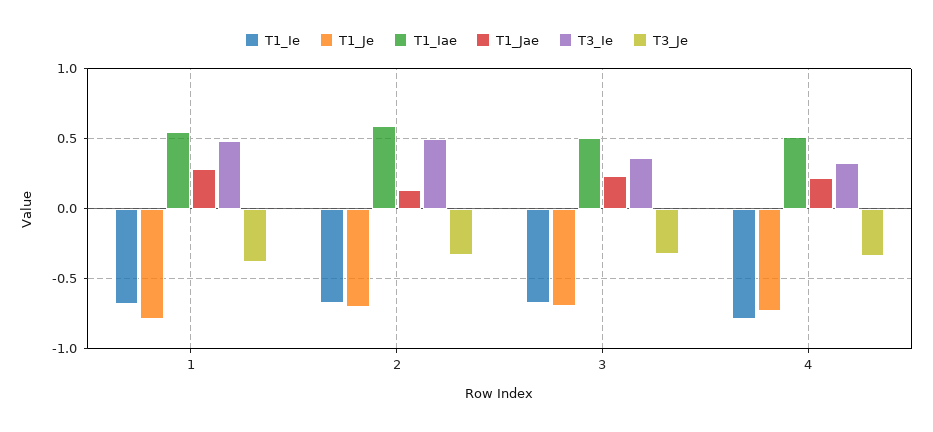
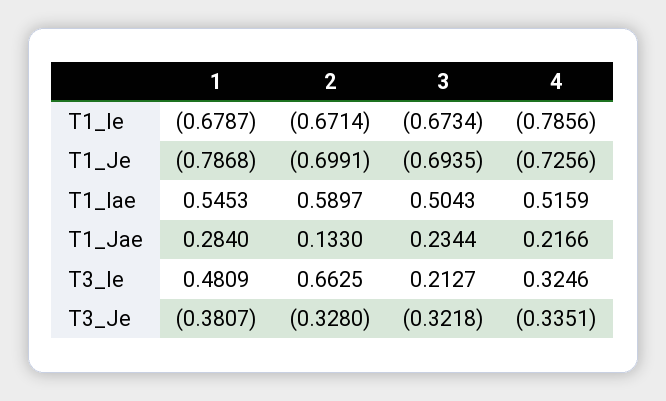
  {
    "T1_Ie": {
      "1": -0.6787,
      "2": -0.6714,
      "3": -0.6734,
      "4": -0.7856
    },
    "T1_Je": {
      "1": -0.7868,
      "2": -0.6991,
      "3": -0.6935,
      "4": -0.7256
    },
    "T1_Iae": {
      "1": 0.5453,
      "2": 0.5897,
      "3": 0.5043,
      "4": 0.5159
    },
    "T1_Jae": {
      "1": 0.284,
      "2": 0.133,
      "3": 0.2344,
      "4": 0.2166
    },
    "T3_Ie": {
      "1": 0.4809,
-     "2": 0.5,
+     "2": 0.6625,
-     "3": 0.35,
+     "3": 0.2127,
      "4": 0.3246
    },
    "T3_Je": {
      "1": -0.3807,
      "2": -0.328,
      "3": -0.3218,
      "4": -0.3351
    }
  }

